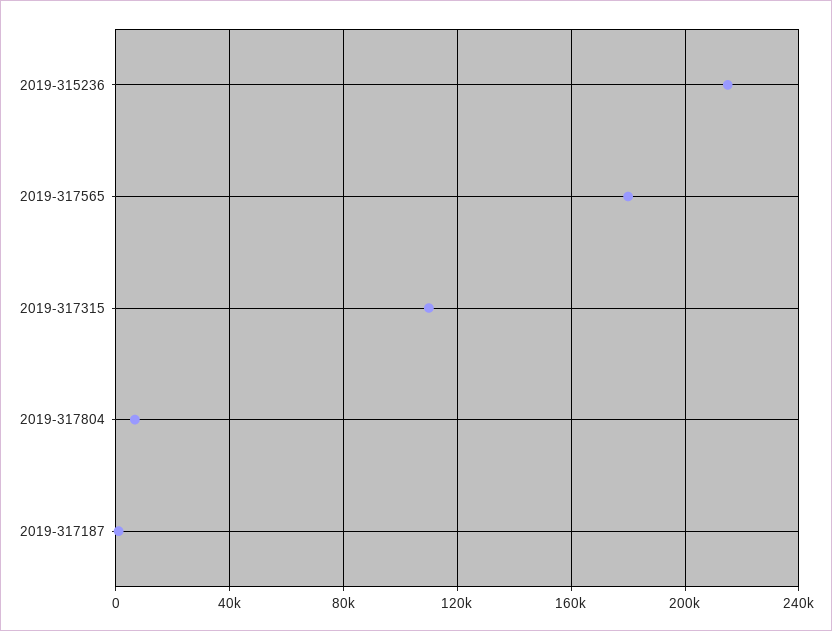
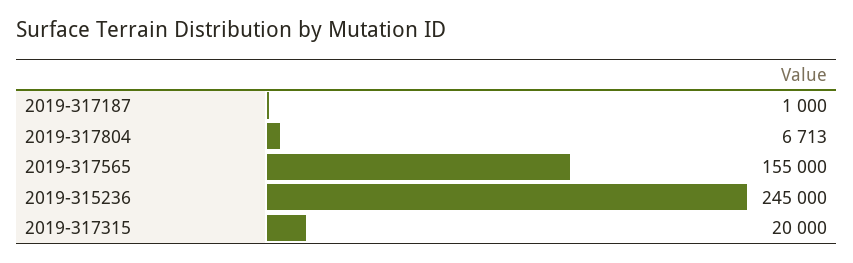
  {
-   "2019-315236": 215000,
+   "2019-315236": 245000,
-   "2019-317565": 180000,
+   "2019-317565": 155000,
-   "2019-317315": 110000,
+   "2019-317315": 20000,
    "2019-317804": 6713,
    "2019-317187": 1000
  }

